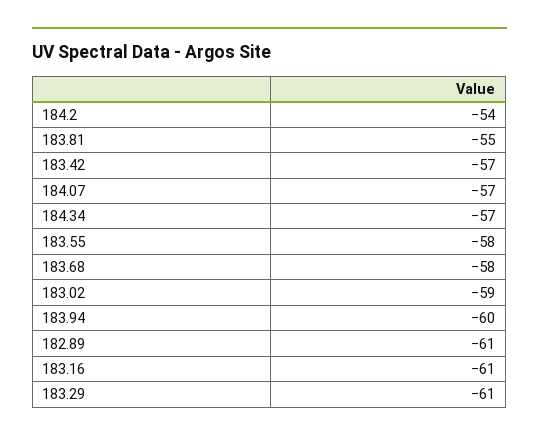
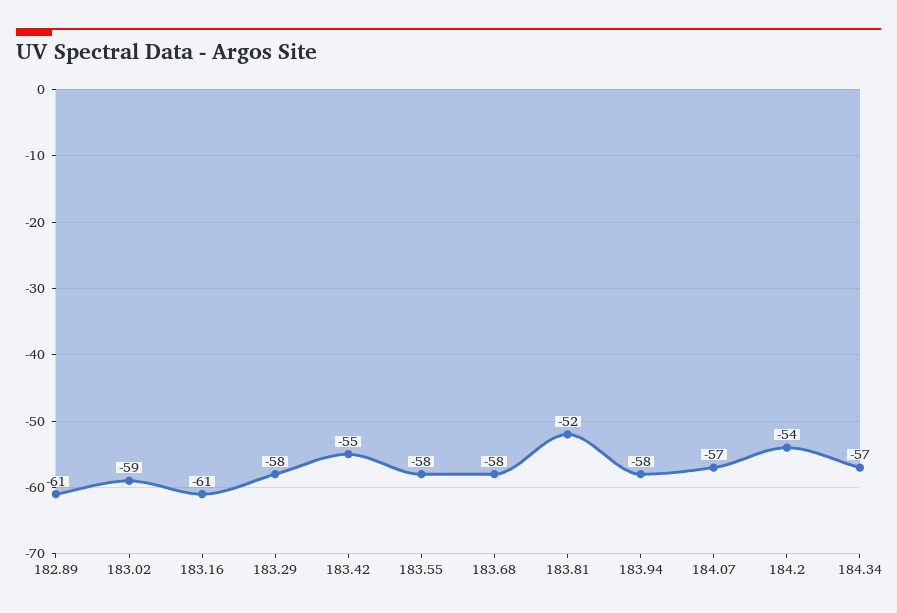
  {
    "184.2": -54,
-   "183.81": -55,
+   "183.81": -52,
-   "183.42": -57,
+   "183.42": -55,
    "184.07": -57,
    "184.34": -57,
    "183.55": -58,
    "183.68": -58,
    "183.02": -59,
-   "183.94": -60,
+   "183.94": -58,
    "182.89": -61,
    "183.16": -61,
-   "183.29": -61
+   "183.29": -58
  }

